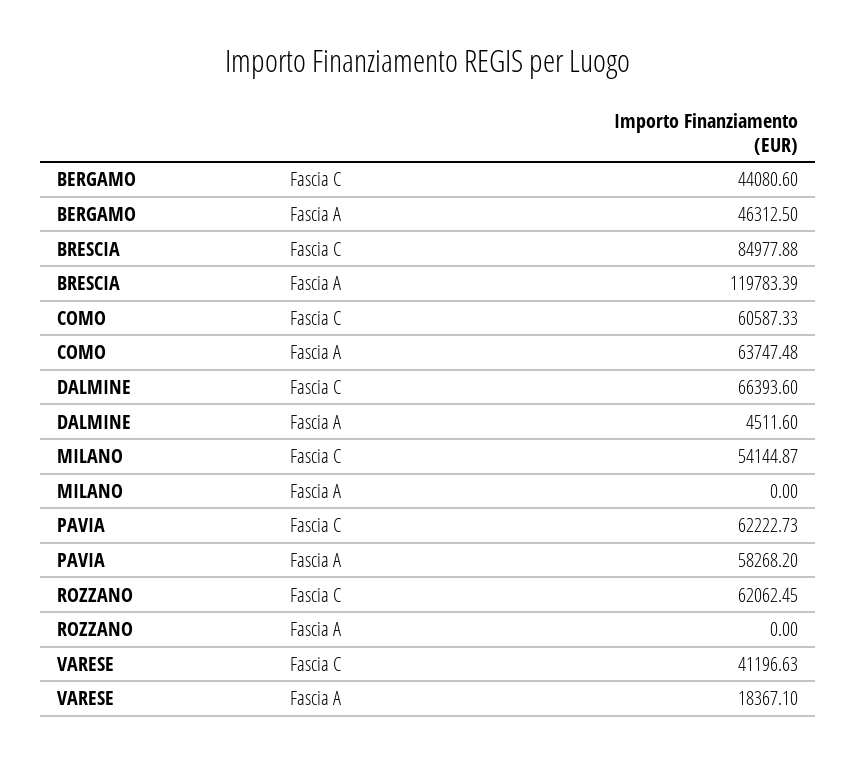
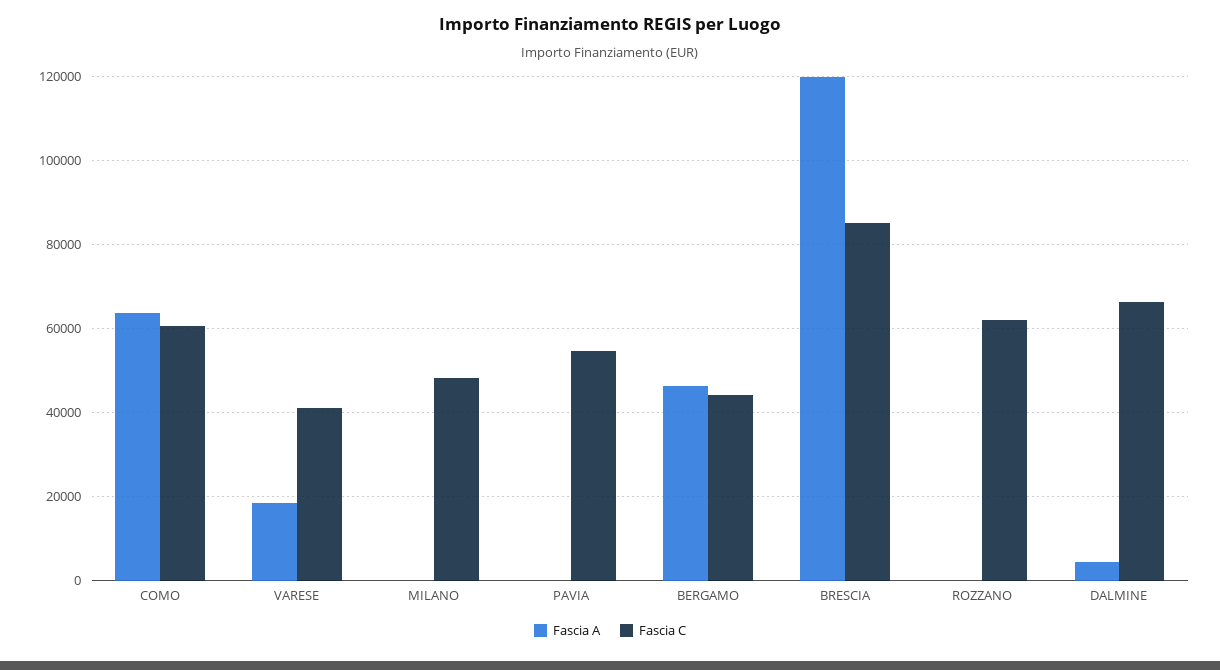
  {
    "Fascia C": {
      "BERGAMO": 44080.6,
      "BRESCIA": 84977.88,
      "COMO": 60587.33,
      "DALMINE": 66393.6,
-     "MILANO": 54144.87,
+     "MILANO": 48000,
-     "PAVIA": 62222.73,
+     "PAVIA": 54000,
      "ROZZANO": 62062.45,
      "VARESE": 41196.63
    },
    "Fascia A": {
      "BERGAMO": 46312.5,
      "BRESCIA": 119783.39,
      "COMO": 63747.48,
      "DALMINE": 4511.6,
      "MILANO": 0,
-     "PAVIA": 58268.2,
+     "PAVIA": 0,
      "ROZZANO": 0,
      "VARESE": 18367.1
    }
  }

